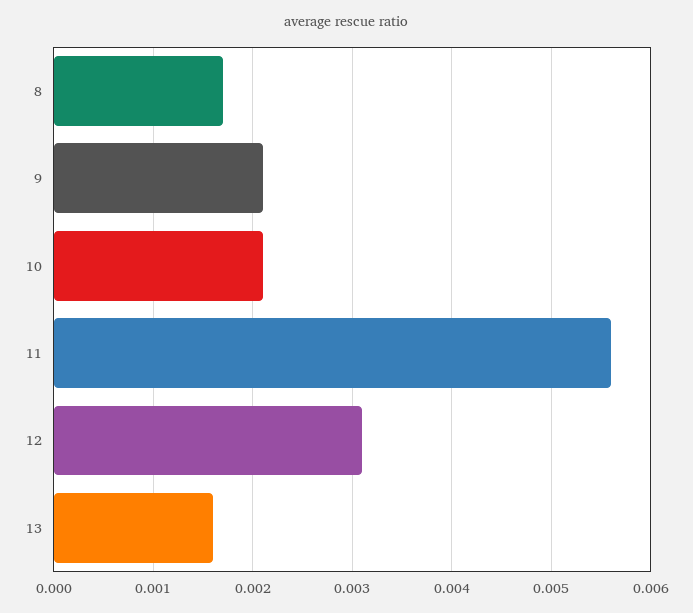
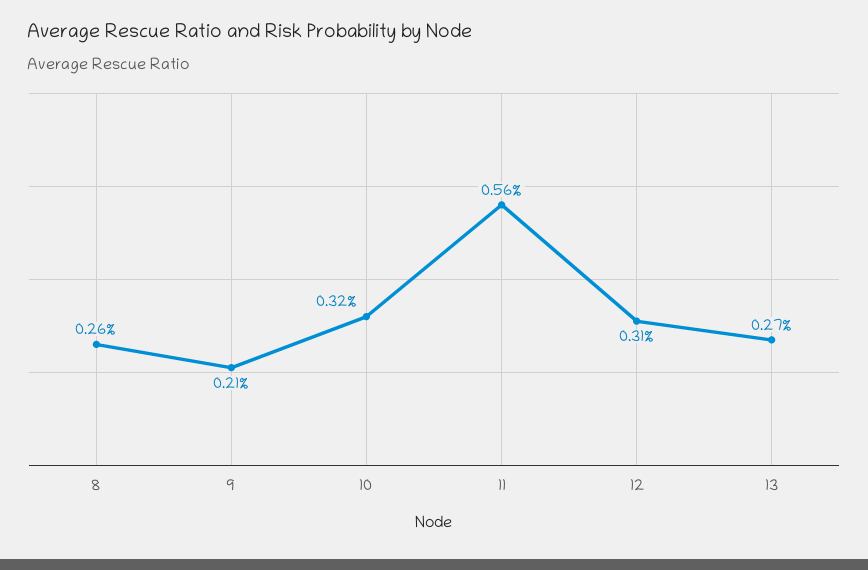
  {
-   "8": 0.0017,
+   "8": 0.0026,
    "9": 0.0021,
-   "10": 0.0021,
+   "10": 0.0032,
    "11": 0.0056,
    "12": 0.0031,
-   "13": 0.0016
+   "13": 0.0027
  }

